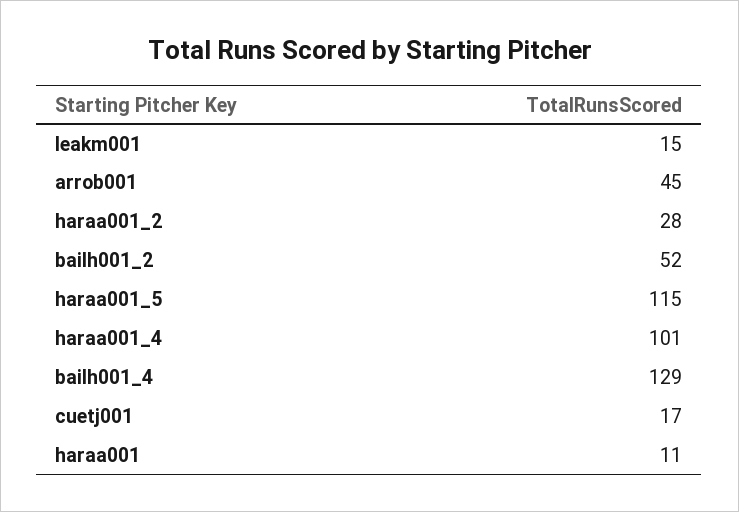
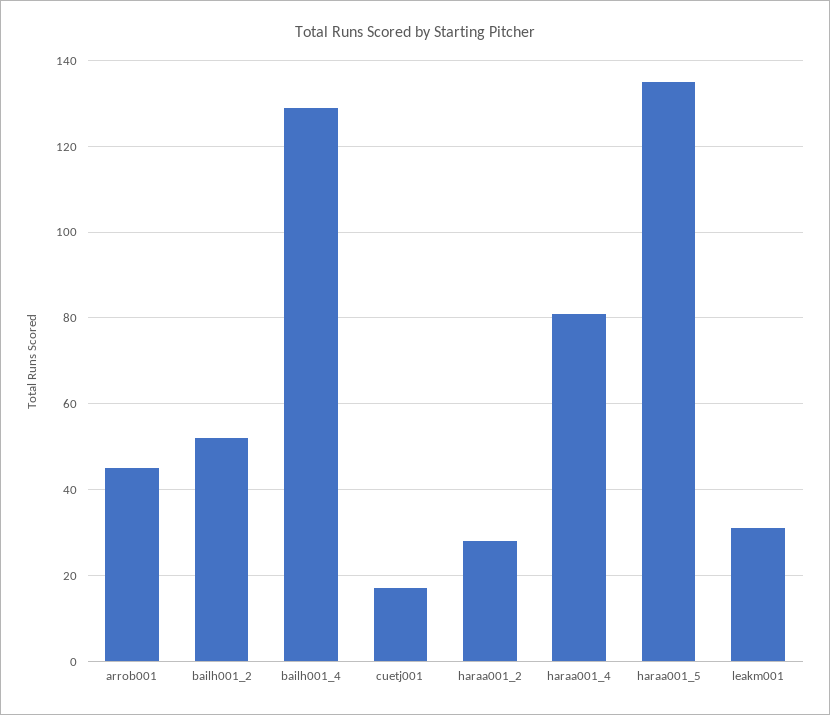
  {
-   "leakm001": 15,
+   "leakm001": 30,
    "arrob001": 45,
    "haraa001_2": 28,
    "bailh001_2": 52,
-   "haraa001_5": 115,
+   "haraa001_5": 135,
-   "haraa001_4": 101,
+   "haraa001_4": 80,
    "bailh001_4": 129,
-   "cuetj001": 17,
+   "cuetj001": 17
-   "haraa001": 11
  }

